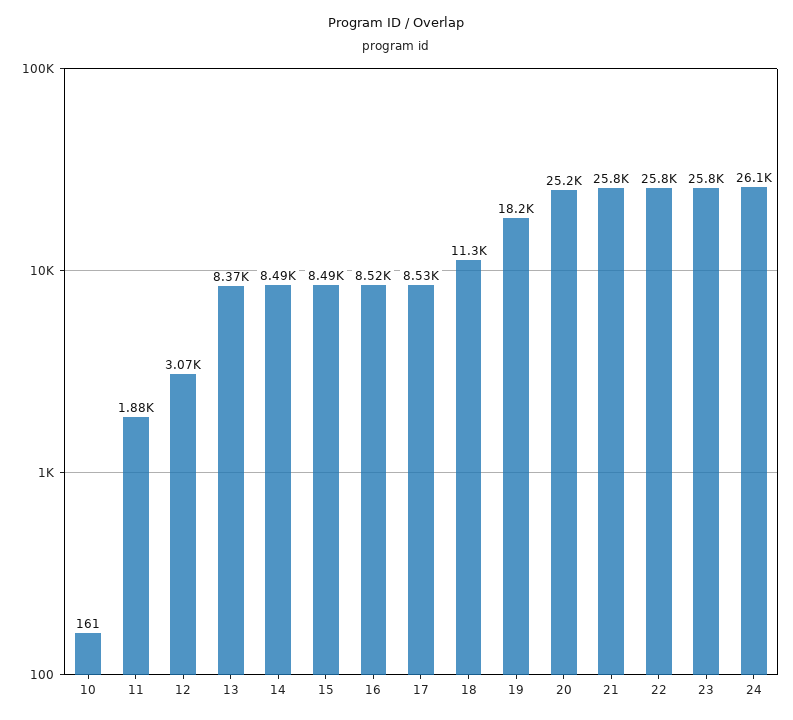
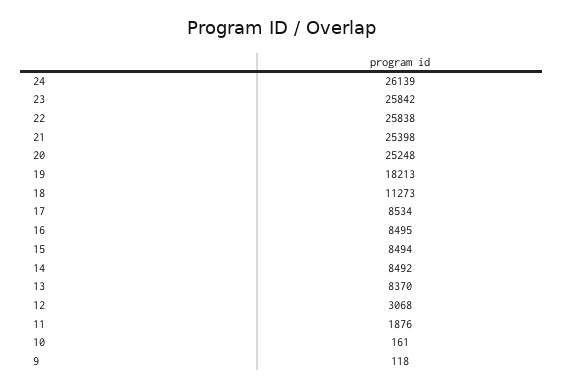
  {
    "10": 161,
    "11": 1876,
    "12": 3068,
    "13": 8370,
    "14": 8492,
    "15": 8494,
-   "16": 8520,
+   "16": 8495,
    "17": 8534,
    "18": 11273,
    "19": 18213,
    "20": 25248,
-   "21": 25800,
+   "21": 25398,
    "22": 25838,
    "23": 25842,
-   "24": 26139
+   "24": 26139,
+   "9": 118
  }

